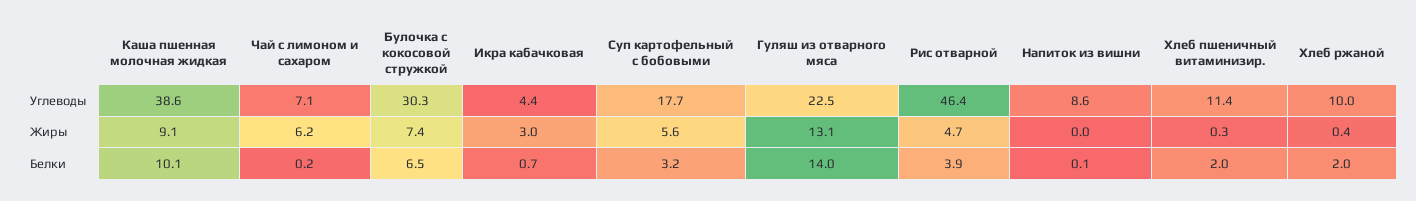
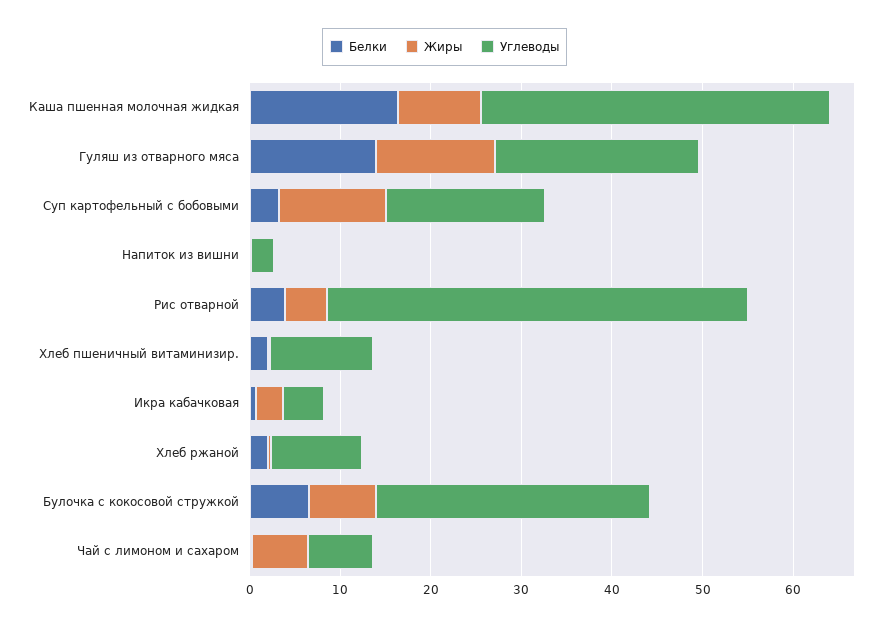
  {
    "Углеводы": {
      "Каша пшенная молочная жидкая": 38.6,
      "Чай с лимоном и сахаром": 7.1,
      "Булочка с кокосовой стружкой": 30.3,
      "Икра кабачковая": 4.4,
      "Суп картофельный с бобовыми": 17.7,
      "Гуляш из отварного мяса": 22.5,
      "Рис отварной": 46.4,
-     "Напиток из вишни": 8.6,
+     "Напиток из вишни": 2,
      "Хлеб пшеничный витаминизир.": 11.4,
      "Хлеб ржаной": 10
    },
    "Жиры": {
      "Каша пшенная молочная жидкая": 9.1,
      "Чай с лимоном и сахаром": 6.2,
      "Булочка с кокосовой стружкой": 7.4,
      "Икра кабачковая": 3,
-     "Суп картофельный с бобовыми": 5.6,
+     "Суп картофельный с бобовыми": 12,
      "Гуляш из отварного мяса": 13.1,
      "Рис отварной": 4.7,
      "Напиток из вишни": 0,
      "Хлеб пшеничный витаминизир.": 0.3,
      "Хлеб ржаной": 0.4
    },
    "Белки": {
-     "Каша пшенная молочная жидкая": 10.1,
+     "Каша пшенная молочная жидкая": 16,
      "Чай с лимоном и сахаром": 0.2,
      "Булочка с кокосовой стружкой": 6.5,
      "Икра кабачковая": 0.7,
      "Суп картофельный с бобовыми": 3.2,
      "Гуляш из отварного мяса": 14,
      "Рис отварной": 3.9,
      "Напиток из вишни": 0.1,
      "Хлеб пшеничный витаминизир.": 2,
      "Хлеб ржаной": 2
    }
  }

